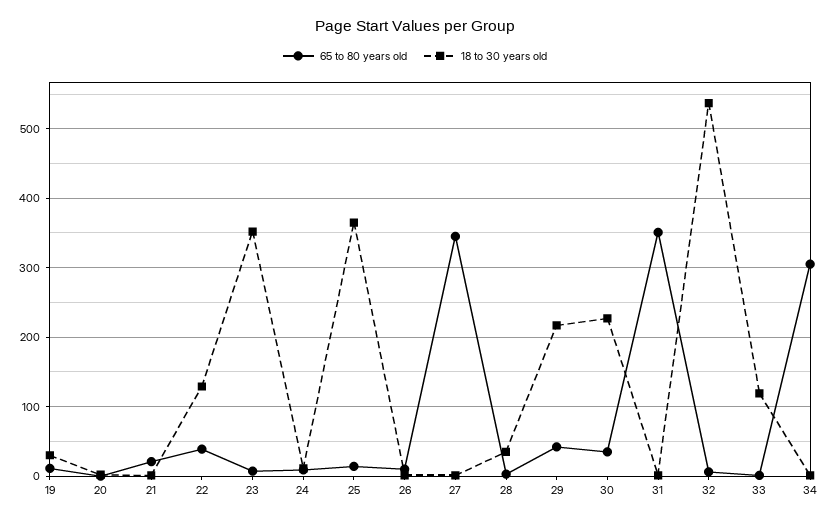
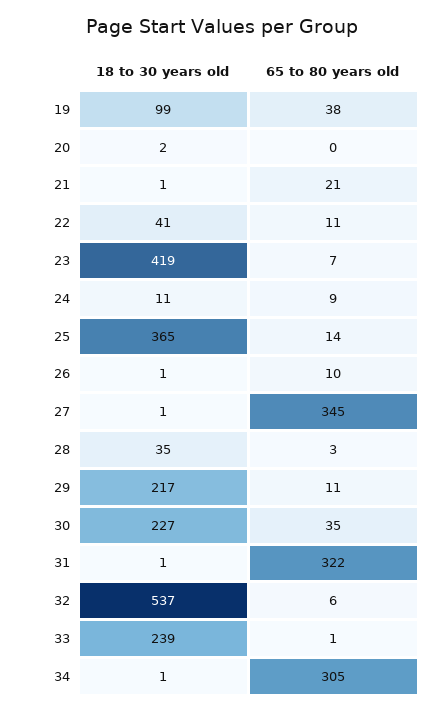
  {
    "65 to 80 years old": {
-     "19": 10,
+     "19": 38,
      "20": 0,
      "21": 21,
-     "22": 40,
+     "22": 11,
      "23": 7,
      "24": 9,
      "25": 14,
      "26": 10,
      "27": 345,
      "28": 3,
-     "29": 40,
+     "29": 11,
      "30": 35,
-     "31": 350,
+     "31": 322,
      "32": 6,
      "33": 1,
      "34": 305
    },
    "18 to 30 years old": {
-     "19": 30,
+     "19": 99,
      "20": 2,
      "21": 1,
-     "22": 130,
+     "22": 41,
-     "23": 350,
+     "23": 419,
      "24": 11,
      "25": 365,
      "26": 1,
      "27": 1,
      "28": 35,
      "29": 217,
      "30": 227,
      "31": 1,
      "32": 537,
-     "33": 120,
+     "33": 239,
      "34": 1
    }
  }

